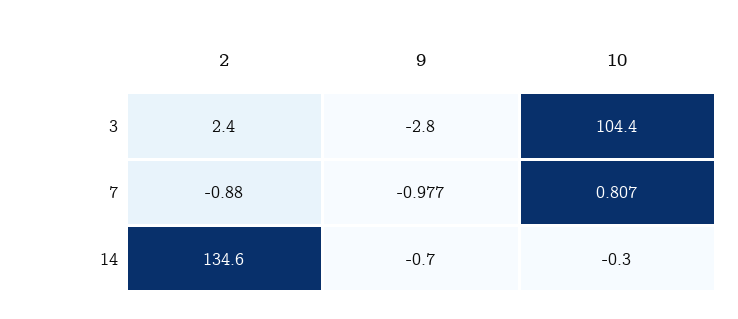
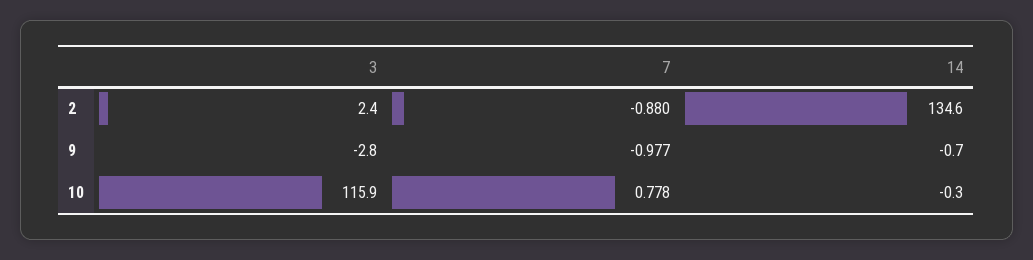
  {
    "2": {
      "3": 2.4,
      "7": -0.88,
      "14": 134.6
    },
    "9": {
      "3": -2.8,
      "7": -0.977,
      "14": -0.7
    },
    "10": {
-     "3": 104.4,
+     "3": 115.9,
-     "7": 0.807,
+     "7": 0.778,
      "14": -0.3
    }
  }

